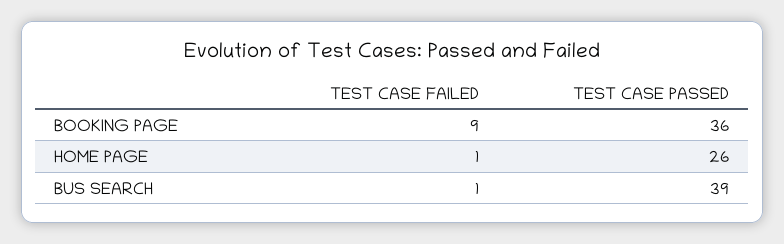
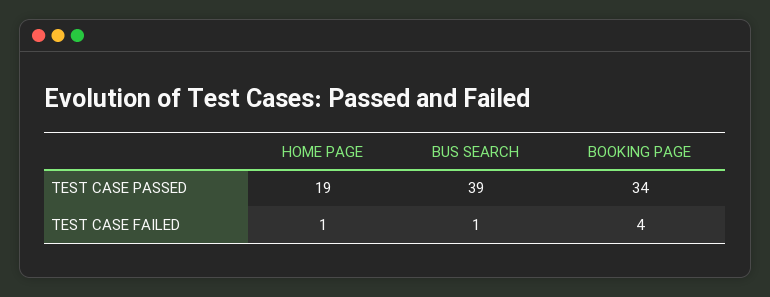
  {
    "TEST CASE FAILED": {
-     "BOOKING PAGE": 9,
+     "BOOKING PAGE": 4,
      "HOME PAGE": 1,
      "BUS SEARCH": 1
    },
    "TEST CASE PASSED": {
-     "BOOKING PAGE": 36,
+     "BOOKING PAGE": 34,
-     "HOME PAGE": 26,
+     "HOME PAGE": 19,
      "BUS SEARCH": 39
    }
  }

